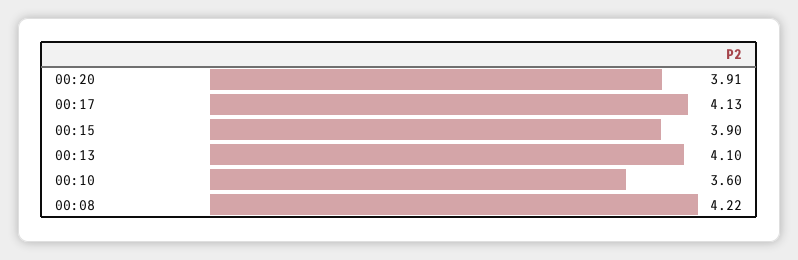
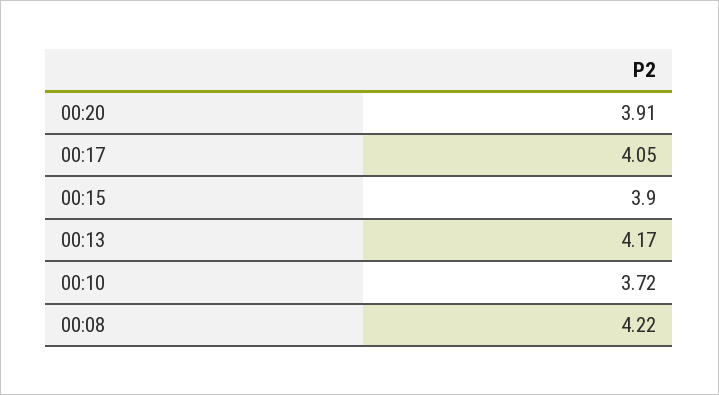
  {
    "00:20": 3.91,
-   "00:17": 4.13,
+   "00:17": 4.05,
    "00:15": 3.9,
-   "00:13": 4.1,
+   "00:13": 4.17,
-   "00:10": 3.6,
+   "00:10": 3.72,
    "00:08": 4.22
  }

